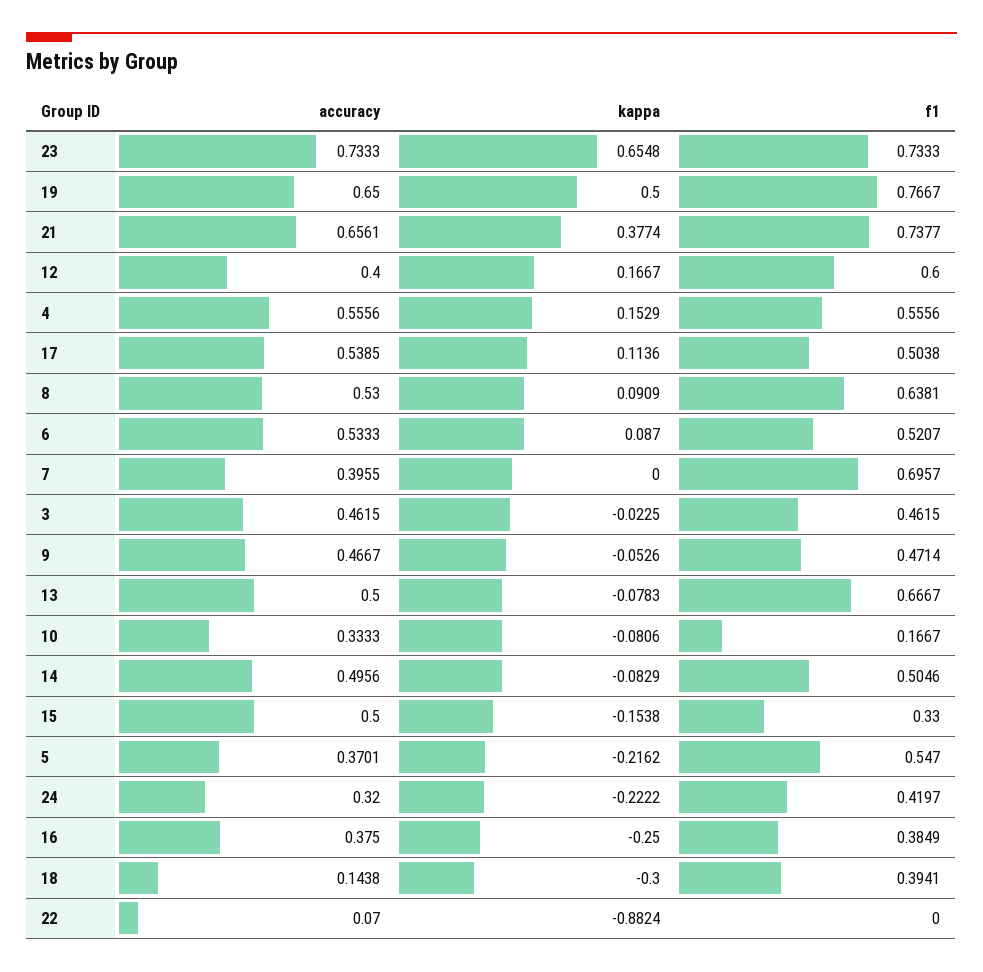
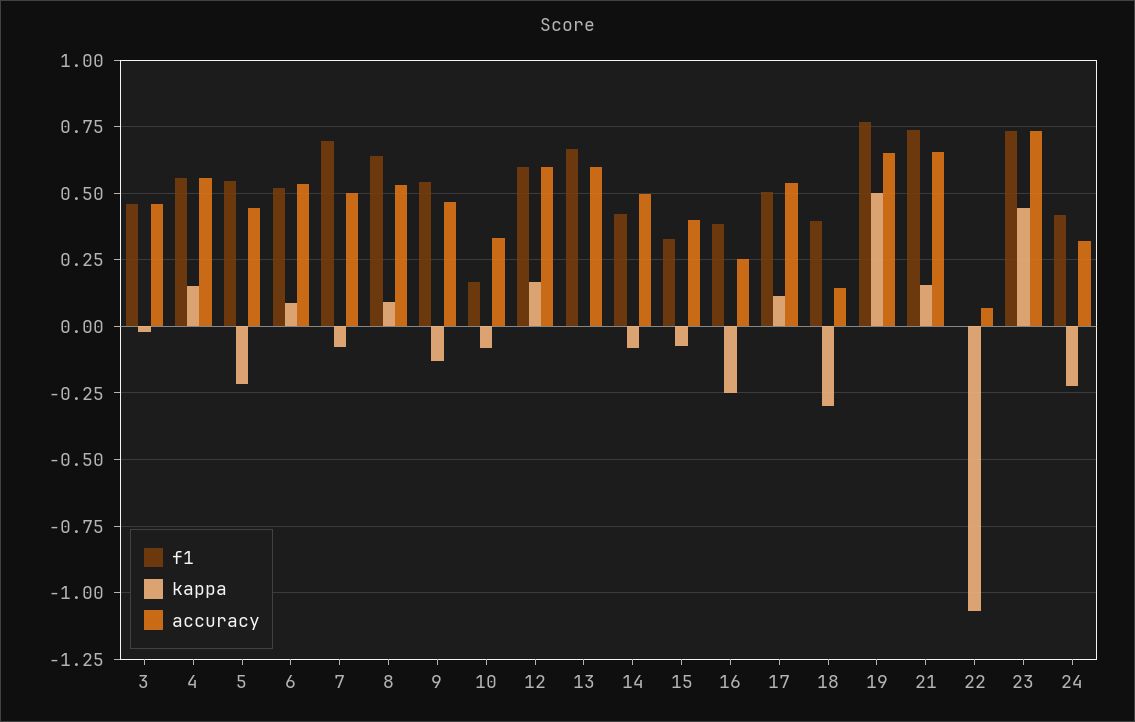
  {
    "accuracy": {
      "23": 0.7333,
      "19": 0.65,
      "21": 0.6561,
-     "12": 0.4,
+     "12": 0.6,
      "4": 0.5556,
      "17": 0.5385,
      "8": 0.53,
      "6": 0.5333,
-     "7": 0.3955,
+     "7": 0.5,
      "3": 0.4615,
      "9": 0.4667,
-     "13": 0.5,
+     "13": 0.6,
      "10": 0.3333,
      "14": 0.4956,
-     "15": 0.5,
+     "15": 0.4,
-     "5": 0.3701,
+     "5": 0.45,
      "24": 0.32,
-     "16": 0.375,
+     "16": 0.25,
      "18": 0.1438,
      "22": 0.07
    },
    "kappa": {
-     "23": 0.6548,
+     "23": 0.45,
      "19": 0.5,
-     "21": 0.3774,
+     "21": 0.15,
      "12": 0.1667,
      "4": 0.1529,
      "17": 0.1136,
      "8": 0.0909,
      "6": 0.087,
-     "7": 0,
+     "7": -0.075,
      "3": -0.0225,
-     "9": -0.0526,
+     "9": -0.125,
-     "13": -0.0783,
+     "13": 0,
      "10": -0.0806,
      "14": -0.0829,
-     "15": -0.1538,
+     "15": -0.075,
      "5": -0.2162,
      "24": -0.2222,
      "16": -0.25,
      "18": -0.3,
-     "22": -0.8824
+     "22": -1.075
    },
    "f1": {
      "23": 0.7333,
      "19": 0.7667,
      "21": 0.7377,
      "12": 0.6,
      "4": 0.5556,
      "17": 0.5038,
      "8": 0.6381,
      "6": 0.5207,
      "7": 0.6957,
      "3": 0.4615,
-     "9": 0.4714,
+     "9": 0.55,
      "13": 0.6667,
      "10": 0.1667,
-     "14": 0.5046,
+     "14": 0.425,
      "15": 0.33,
      "5": 0.547,
      "24": 0.4197,
      "16": 0.3849,
      "18": 0.3941,
      "22": 0
    }
  }

